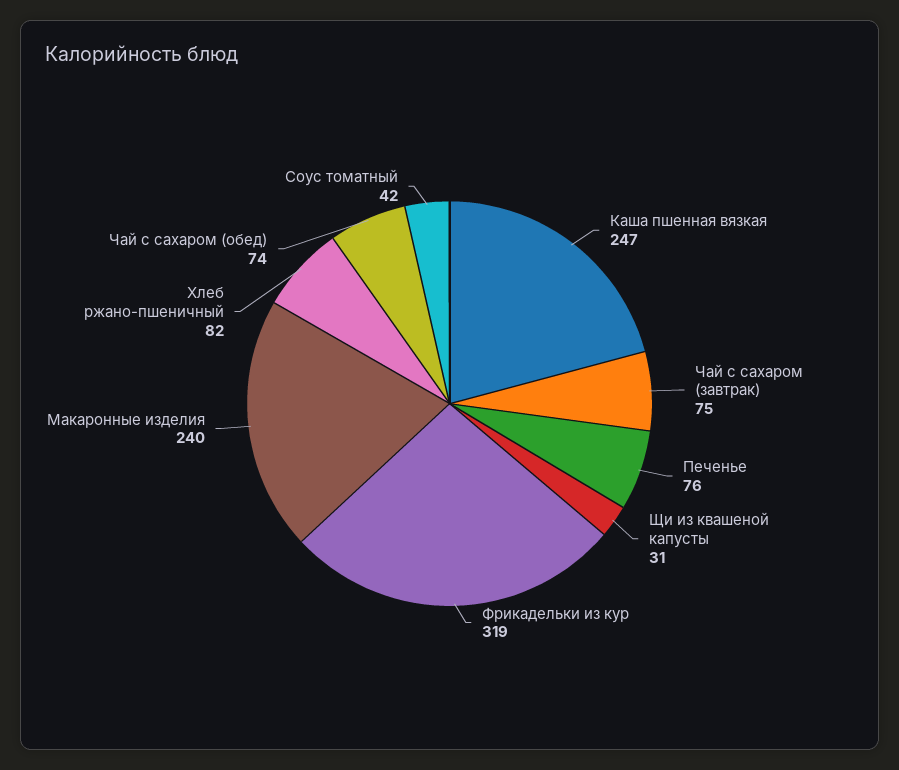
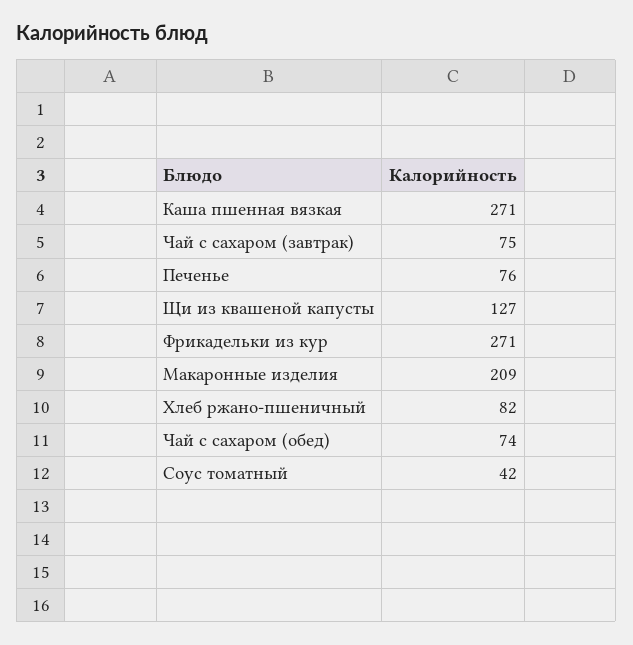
  {
-   "Каша пшенная вязкая": 247,
+   "Каша пшенная вязкая": 271,
    "Чай с сахаром (завтрак)": 75,
    "Печенье": 76,
-   "Щи из квашеной капусты": 31,
+   "Щи из квашеной капусты": 127,
-   "Фрикадельки из кур": 319,
+   "Фрикадельки из кур": 271,
-   "Макаронные изделия": 240,
+   "Макаронные изделия": 209,
    "Хлеб ржано-пшеничный": 82,
    "Чай с сахаром (обед)": 74,
    "Соус томатный": 42
  }

